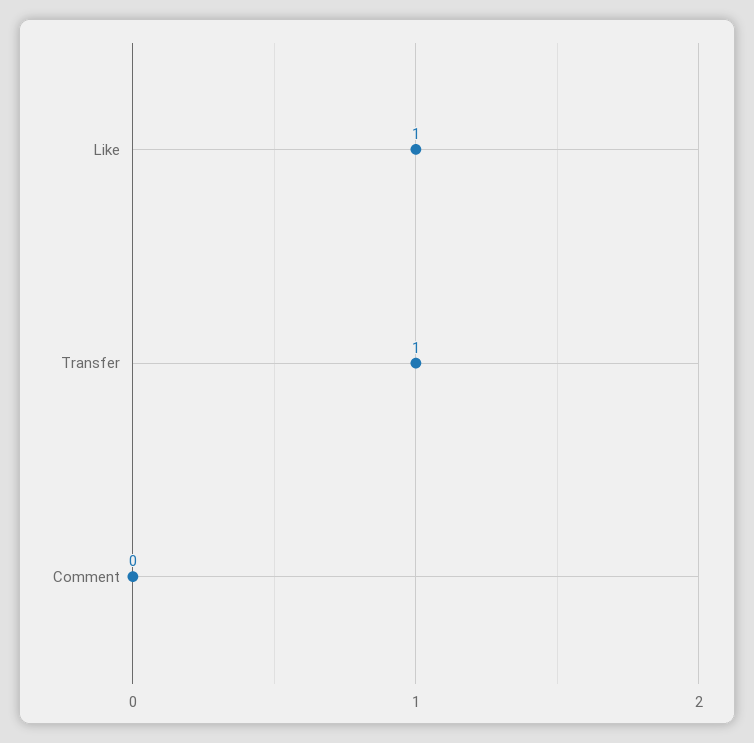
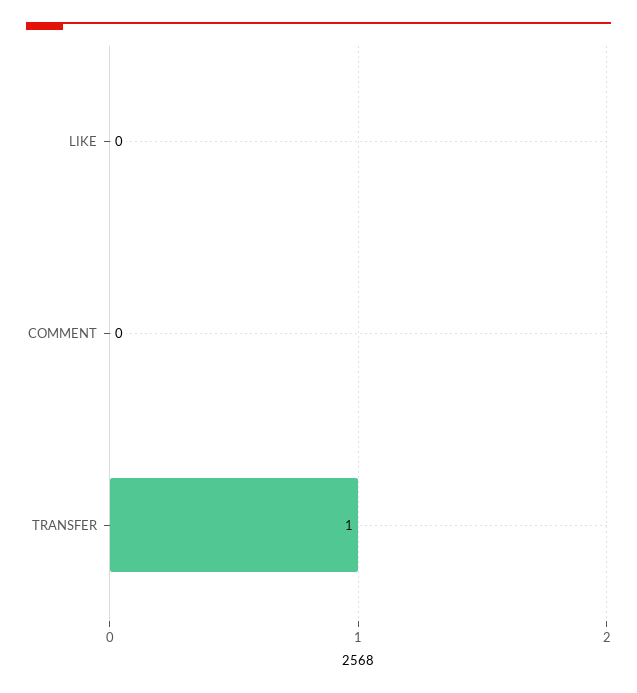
  {
-   "Like": 1,
+   "Like": 0,
    "Transfer": 1,
    "Comment": 0
  }

